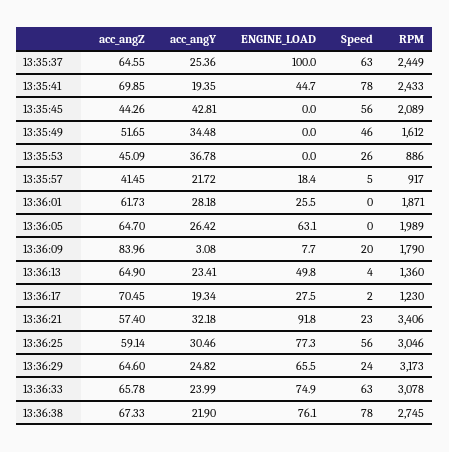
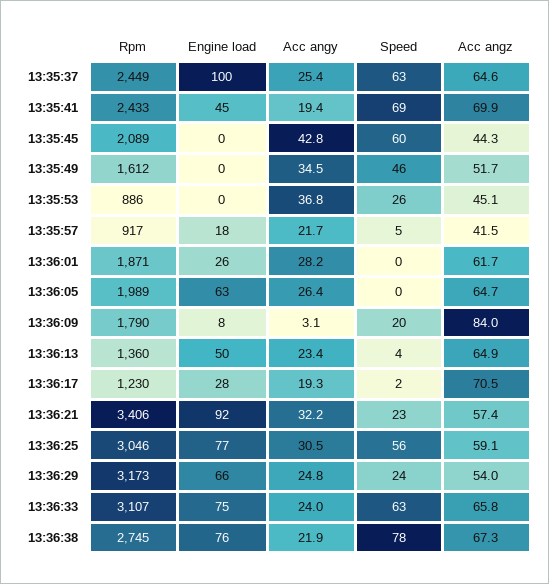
  {
    "acc_angZ": {
      "13:35:37": 64.55,
      "13:35:41": 69.85,
      "13:35:45": 44.26,
      "13:35:49": 51.65,
      "13:35:53": 45.09,
      "13:35:57": 41.45,
      "13:36:01": 61.73,
      "13:36:05": 64.7,
      "13:36:09": 83.96,
      "13:36:13": 64.9,
      "13:36:17": 70.45,
      "13:36:21": 57.4,
      "13:36:25": 59.14,
-     "13:36:29": 64.6,
+     "13:36:29": 54,
      "13:36:33": 65.78,
      "13:36:38": 67.33
    },
    "acc_angY": {
      "13:35:37": 25.36,
      "13:35:41": 19.35,
      "13:35:45": 42.81,
      "13:35:49": 34.48,
      "13:35:53": 36.78,
      "13:35:57": 21.72,
      "13:36:01": 28.18,
      "13:36:05": 26.42,
      "13:36:09": 3.08,
      "13:36:13": 23.41,
      "13:36:17": 19.34,
      "13:36:21": 32.18,
      "13:36:25": 30.46,
      "13:36:29": 24.82,
      "13:36:33": 23.99,
      "13:36:38": 21.9
    },
    "ENGINE_LOAD": {
      "13:35:37": 100,
      "13:35:41": 44.7,
      "13:35:45": 0,
      "13:35:49": 0,
      "13:35:53": 0,
      "13:35:57": 18.4,
      "13:36:01": 25.5,
      "13:36:05": 63.1,
      "13:36:09": 7.7,
      "13:36:13": 49.8,
      "13:36:17": 27.5,
      "13:36:21": 91.8,
      "13:36:25": 77.3,
      "13:36:29": 65.5,
      "13:36:33": 74.9,
      "13:36:38": 76.1
    },
    "Speed": {
      "13:35:37": 63,
-     "13:35:41": 78,
+     "13:35:41": 69,
-     "13:35:45": 56,
+     "13:35:45": 60,
      "13:35:49": 46,
      "13:35:53": 26,
      "13:35:57": 5,
      "13:36:01": 0,
      "13:36:05": 0,
      "13:36:09": 20,
      "13:36:13": 4,
      "13:36:17": 2,
      "13:36:21": 23,
      "13:36:25": 56,
      "13:36:29": 24,
      "13:36:33": 63,
      "13:36:38": 78
    },
    "RPM": {
      "13:35:37": 2449,
      "13:35:41": 2433,
      "13:35:45": 2089,
      "13:35:49": 1612,
      "13:35:53": 886,
      "13:35:57": 917,
      "13:36:01": 1871,
      "13:36:05": 1989,
      "13:36:09": 1790,
      "13:36:13": 1360,
      "13:36:17": 1230,
      "13:36:21": 3406,
      "13:36:25": 3046,
      "13:36:29": 3173,
-     "13:36:33": 3078,
+     "13:36:33": 3107,
      "13:36:38": 2745
    }
  }

